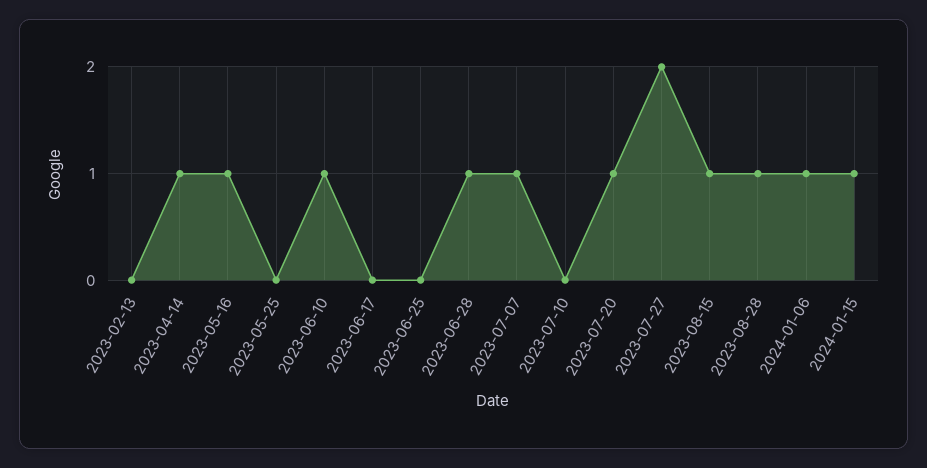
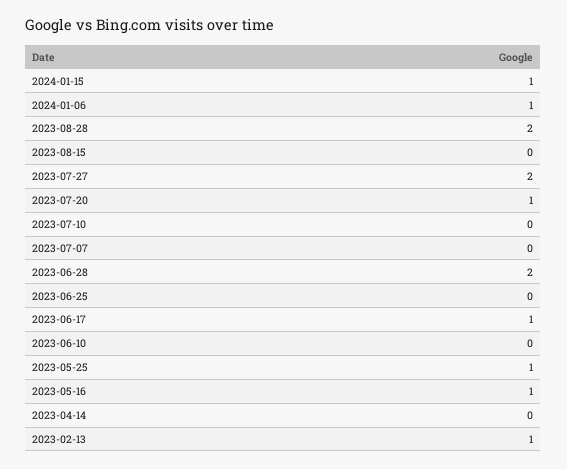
  {
-   "2023-02-13": 0,
+   "2023-02-13": 1,
-   "2023-04-14": 1,
+   "2023-04-14": 0,
    "2023-05-16": 1,
-   "2023-05-25": 0,
+   "2023-05-25": 1,
-   "2023-06-10": 1,
+   "2023-06-10": 0,
-   "2023-06-17": 0,
+   "2023-06-17": 1,
    "2023-06-25": 0,
-   "2023-06-28": 1,
+   "2023-06-28": 2,
-   "2023-07-07": 1,
+   "2023-07-07": 0,
    "2023-07-10": 0,
    "2023-07-20": 1,
    "2023-07-27": 2,
-   "2023-08-15": 1,
+   "2023-08-15": 0,
-   "2023-08-28": 1,
+   "2023-08-28": 2,
    "2024-01-06": 1,
    "2024-01-15": 1
  }

